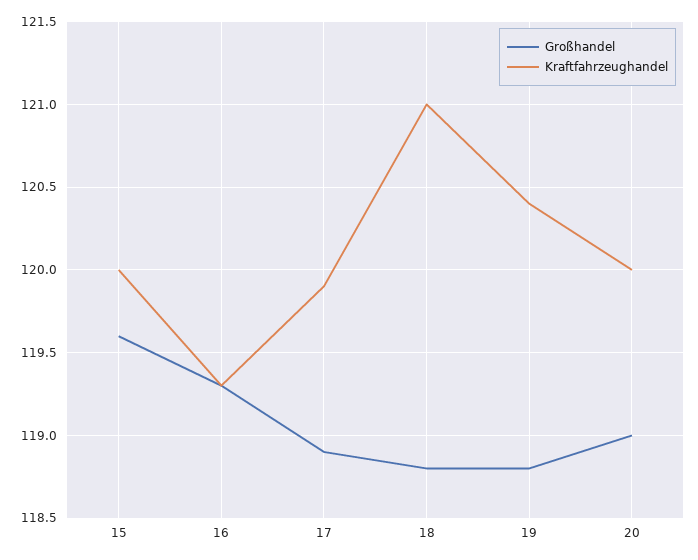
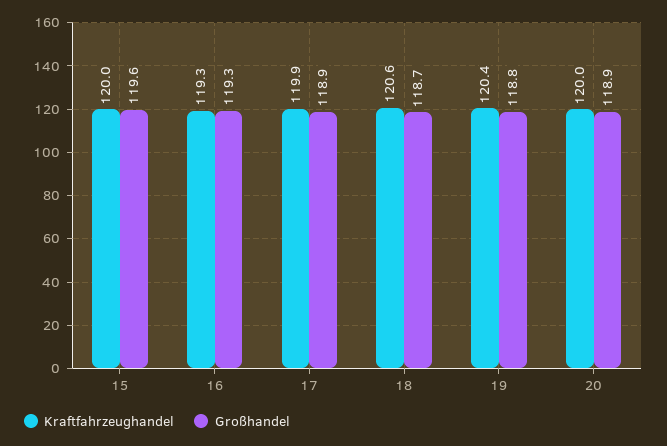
  {
    "Großhandel": {
      "15": 119.6,
      "16": 119.3,
      "17": 118.9,
-     "18": 118.8,
+     "18": 118.7,
      "19": 118.8,
-     "20": 119
+     "20": 118.9
    },
    "Kraftfahrzeughandel": {
      "15": 120,
      "16": 119.3,
      "17": 119.9,
-     "18": 121,
+     "18": 120.6,
      "19": 120.4,
      "20": 120
    }
  }

